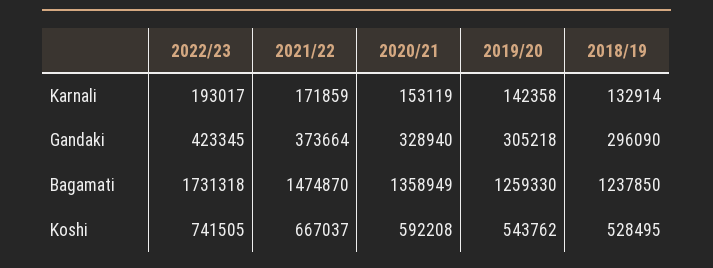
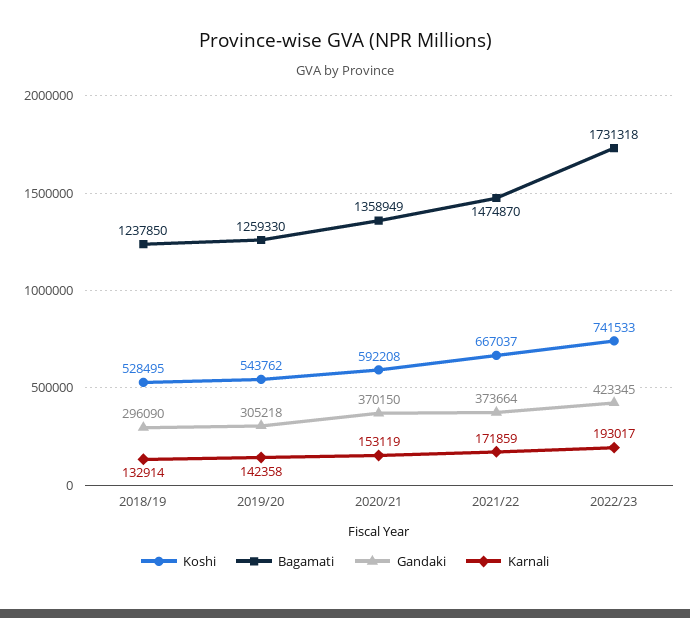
  {
    "Karnali": {
      "2022/23": 193017,
      "2021/22": 171859,
      "2020/21": 153119,
      "2019/20": 142358,
      "2018/19": 132914
    },
    "Gandaki": {
      "2022/23": 423345,
      "2021/22": 373664,
-     "2020/21": 328940,
+     "2020/21": 370150,
      "2019/20": 305218,
      "2018/19": 296090
    },
    "Bagamati": {
      "2022/23": 1731318,
      "2021/22": 1474870,
      "2020/21": 1358949,
      "2019/20": 1259330,
      "2018/19": 1237850
    },
    "Koshi": {
-     "2022/23": 741505,
+     "2022/23": 741533,
      "2021/22": 667037,
      "2020/21": 592208,
      "2019/20": 543762,
      "2018/19": 528495
    }
  }

